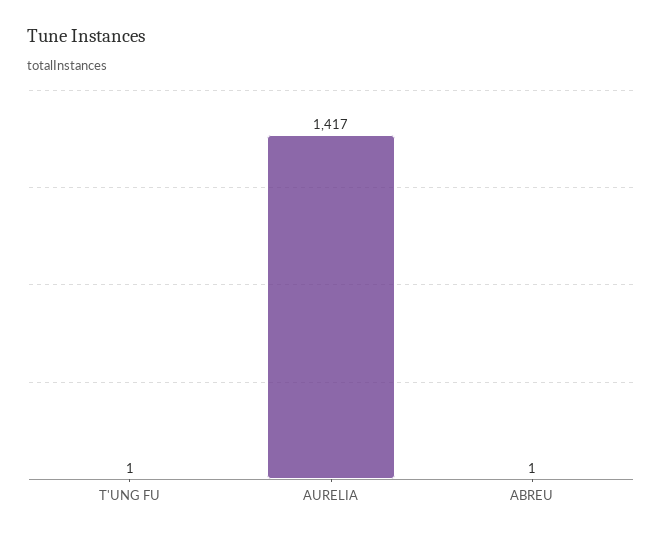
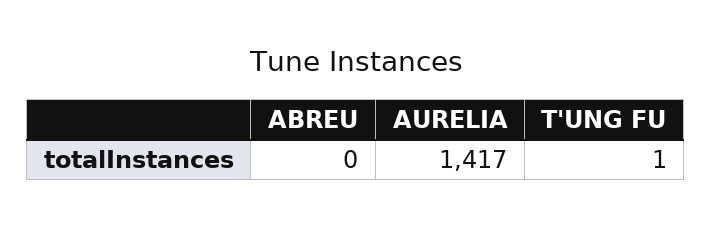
  {
    "T'UNG FU": 1,
    "AURELIA": 1417,
-   "ABREU": 1
+   "ABREU": 0
  }

